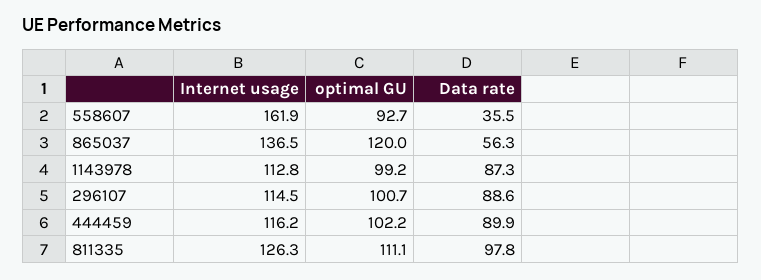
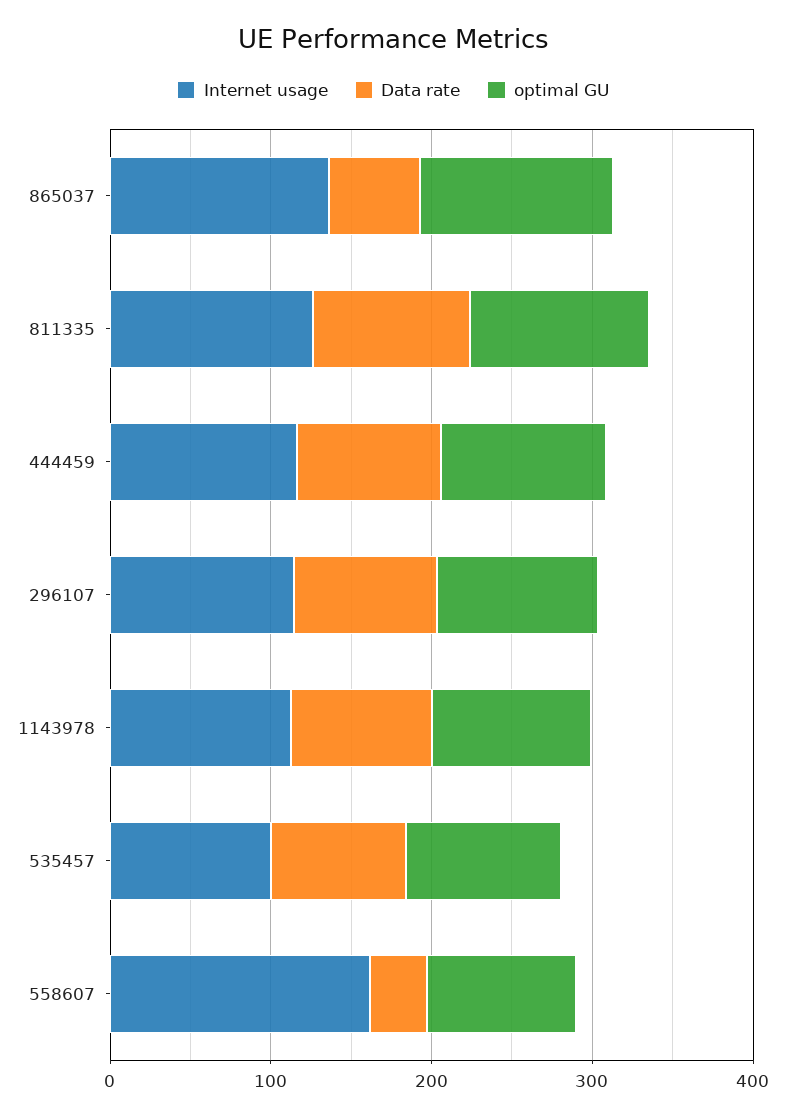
  {
    "Internet usage": {
      "558607": 161.9,
      "865037": 136.5,
      "1143978": 112.8,
      "296107": 114.5,
      "444459": 116.2,
-     "811335": 126.3
+     "811335": 126.3,
+     "535457": 100
    },
    "optimal GU": {
      "558607": 92.7,
      "865037": 120,
      "1143978": 99.2,
      "296107": 100.7,
      "444459": 102.2,
-     "811335": 111.1
+     "811335": 111.1,
+     "535457": 100
    },
    "Data rate": {
      "558607": 35.5,
      "865037": 56.3,
      "1143978": 87.3,
      "296107": 88.6,
      "444459": 89.9,
-     "811335": 97.8
+     "811335": 97.8,
+     "535457": 80
    }
  }

